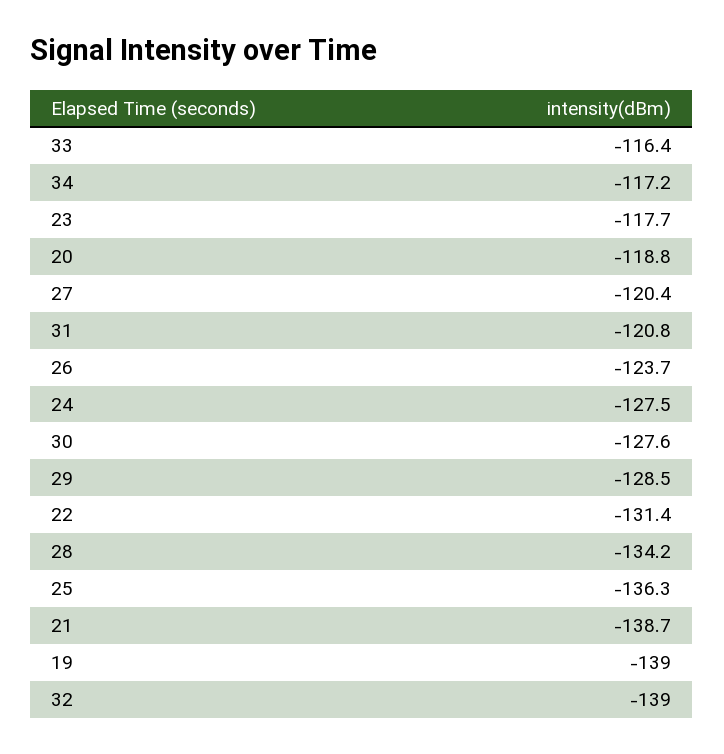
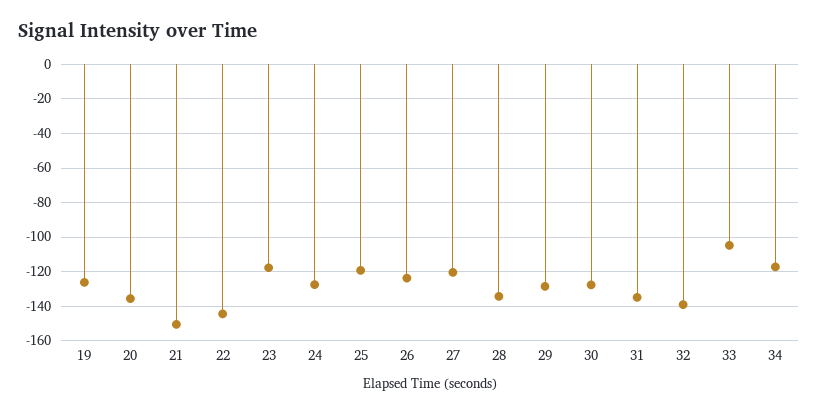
  {
-   "33": -116.4,
+   "33": -105,
    "34": -117.2,
    "23": -117.7,
-   "20": -118.8,
+   "20": -135,
    "27": -120.4,
-   "31": -120.8,
+   "31": -135,
    "26": -123.7,
    "24": -127.5,
    "30": -127.6,
    "29": -128.5,
-   "22": -131.4,
+   "22": -145,
    "28": -134.2,
-   "25": -136.3,
+   "25": -120,
-   "21": -138.7,
+   "21": -150,
-   "19": -139,
+   "19": -125,
    "32": -139
  }

